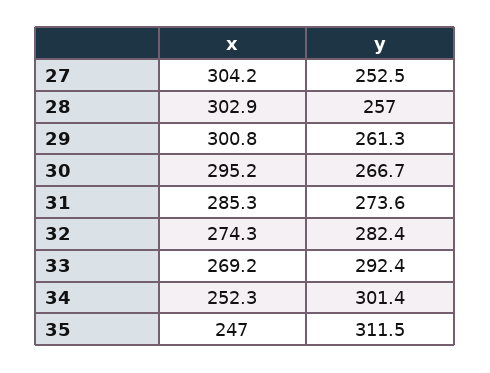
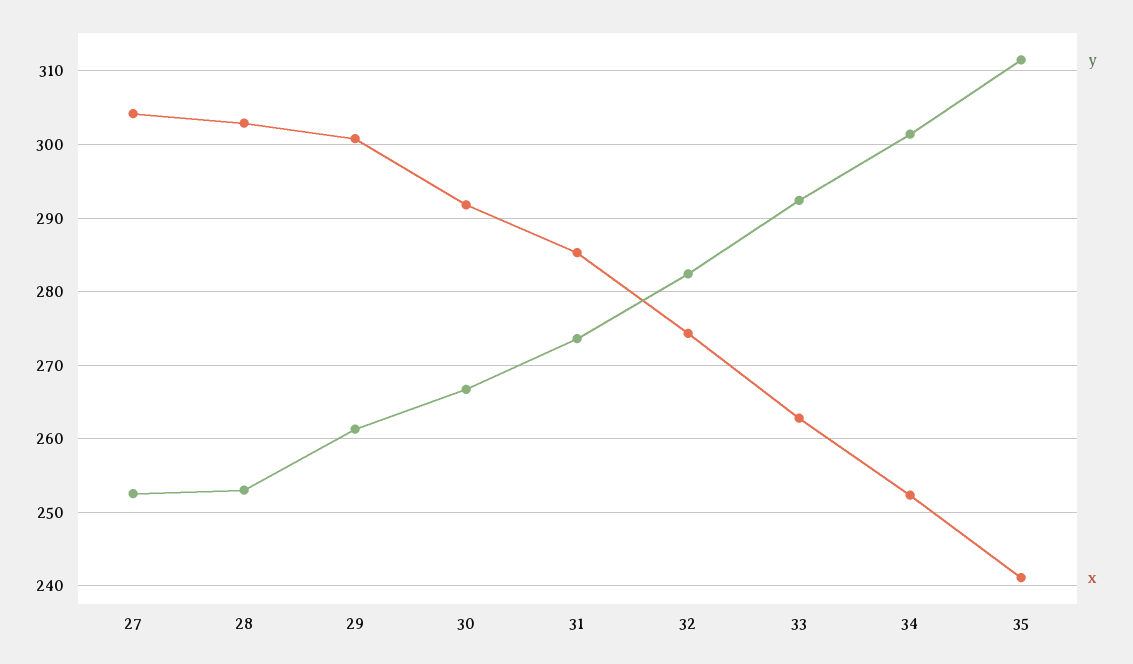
  {
    "x": {
      "27": 304.2,
      "28": 302.9,
      "29": 300.8,
-     "30": 295.2,
+     "30": 292,
      "31": 285.3,
      "32": 274.3,
-     "33": 269.2,
+     "33": 263,
      "34": 252.3,
-     "35": 247
+     "35": 241
    },
    "y": {
      "27": 252.5,
-     "28": 257,
+     "28": 253,
      "29": 261.3,
      "30": 266.7,
      "31": 273.6,
      "32": 282.4,
      "33": 292.4,
      "34": 301.4,
      "35": 311.5
    }
  }

